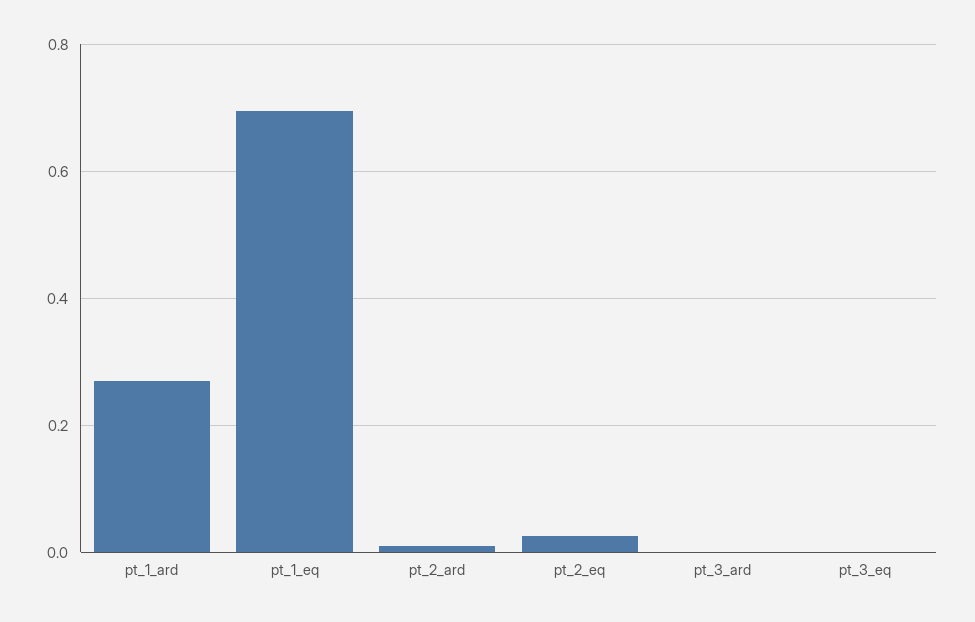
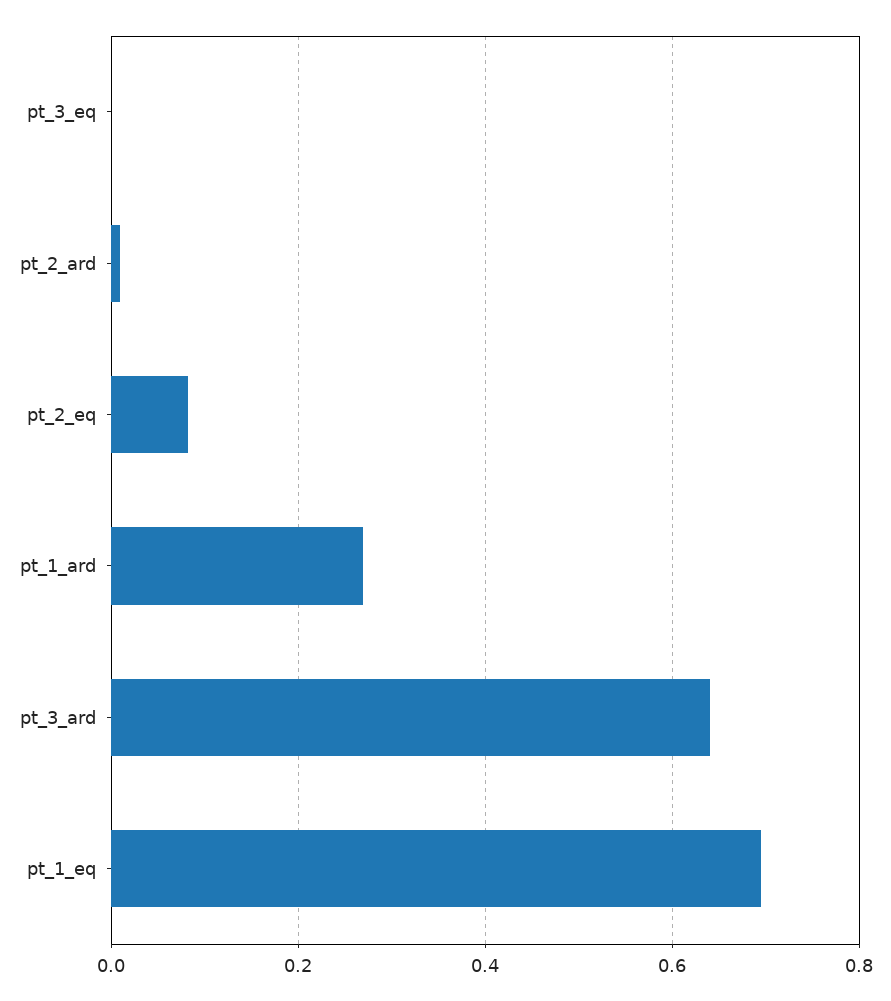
  {
    "pt_1_ard": 0.26,
    "pt_1_eq": 0.7,
    "pt_2_ard": 0,
-   "pt_2_eq": 0.02,
+   "pt_2_eq": 0.08,
-   "pt_3_ard": 0,
+   "pt_3_ard": 0.64,
    "pt_3_eq": 0
  }

